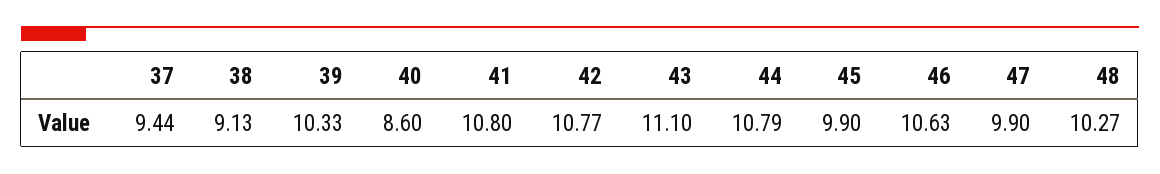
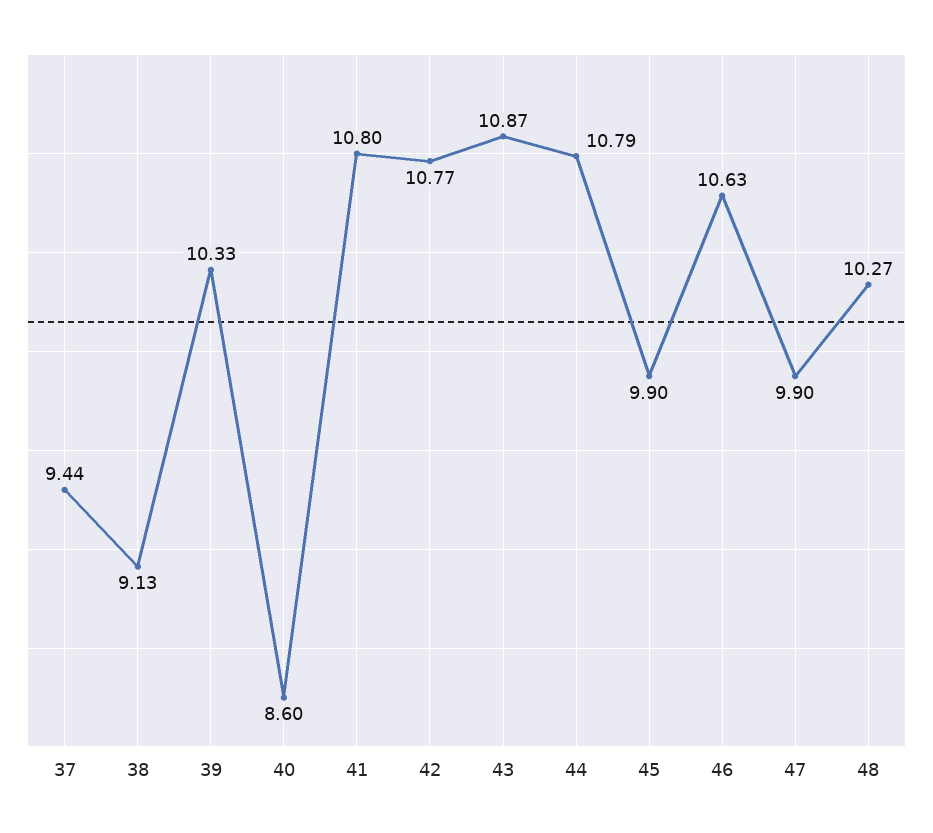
  {
    "37": 9.44,
    "38": 9.13,
    "39": 10.33,
    "40": 8.6,
    "41": 10.8,
    "42": 10.77,
-   "43": 11.1,
+   "43": 10.87,
    "44": 10.79,
    "45": 9.9,
    "46": 10.63,
    "47": 9.9,
    "48": 10.27
  }

